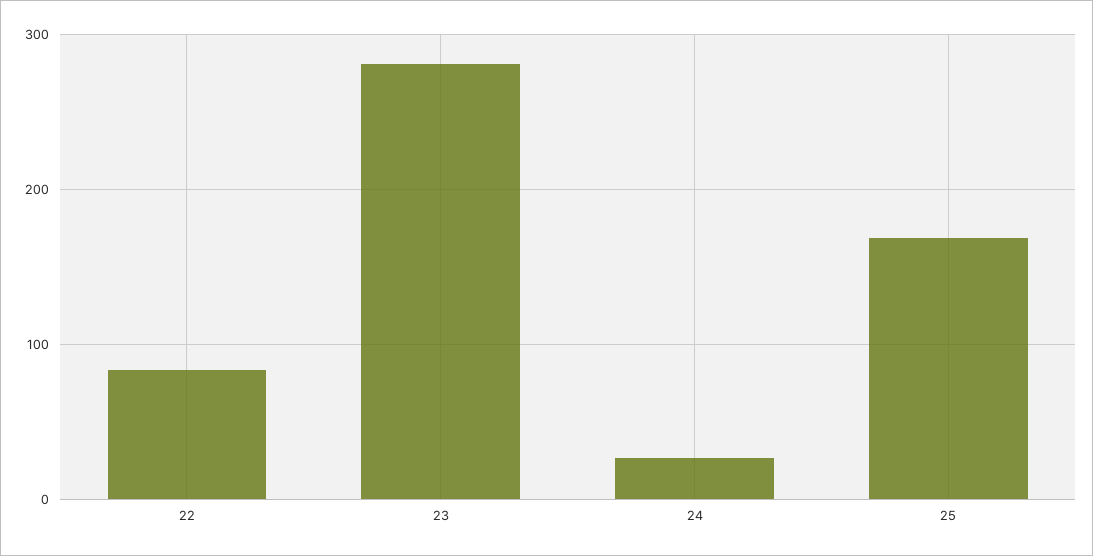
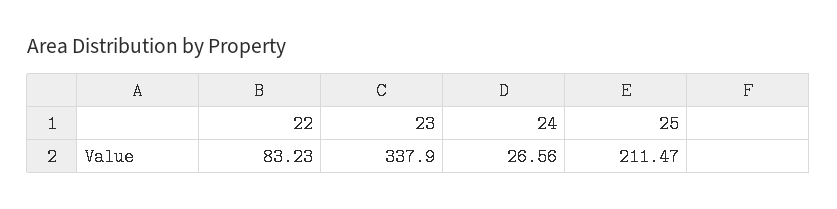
  {
    "22": 83.23,
-   "23": 280,
+   "23": 337.9,
    "24": 26.56,
-   "25": 170
+   "25": 211.47
  }

